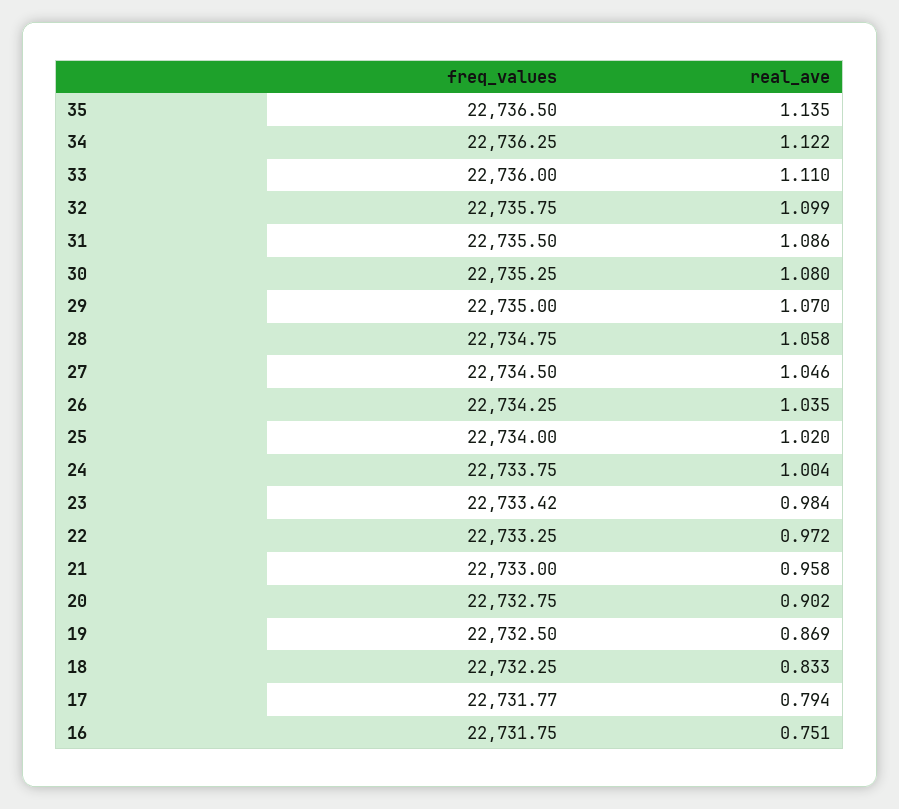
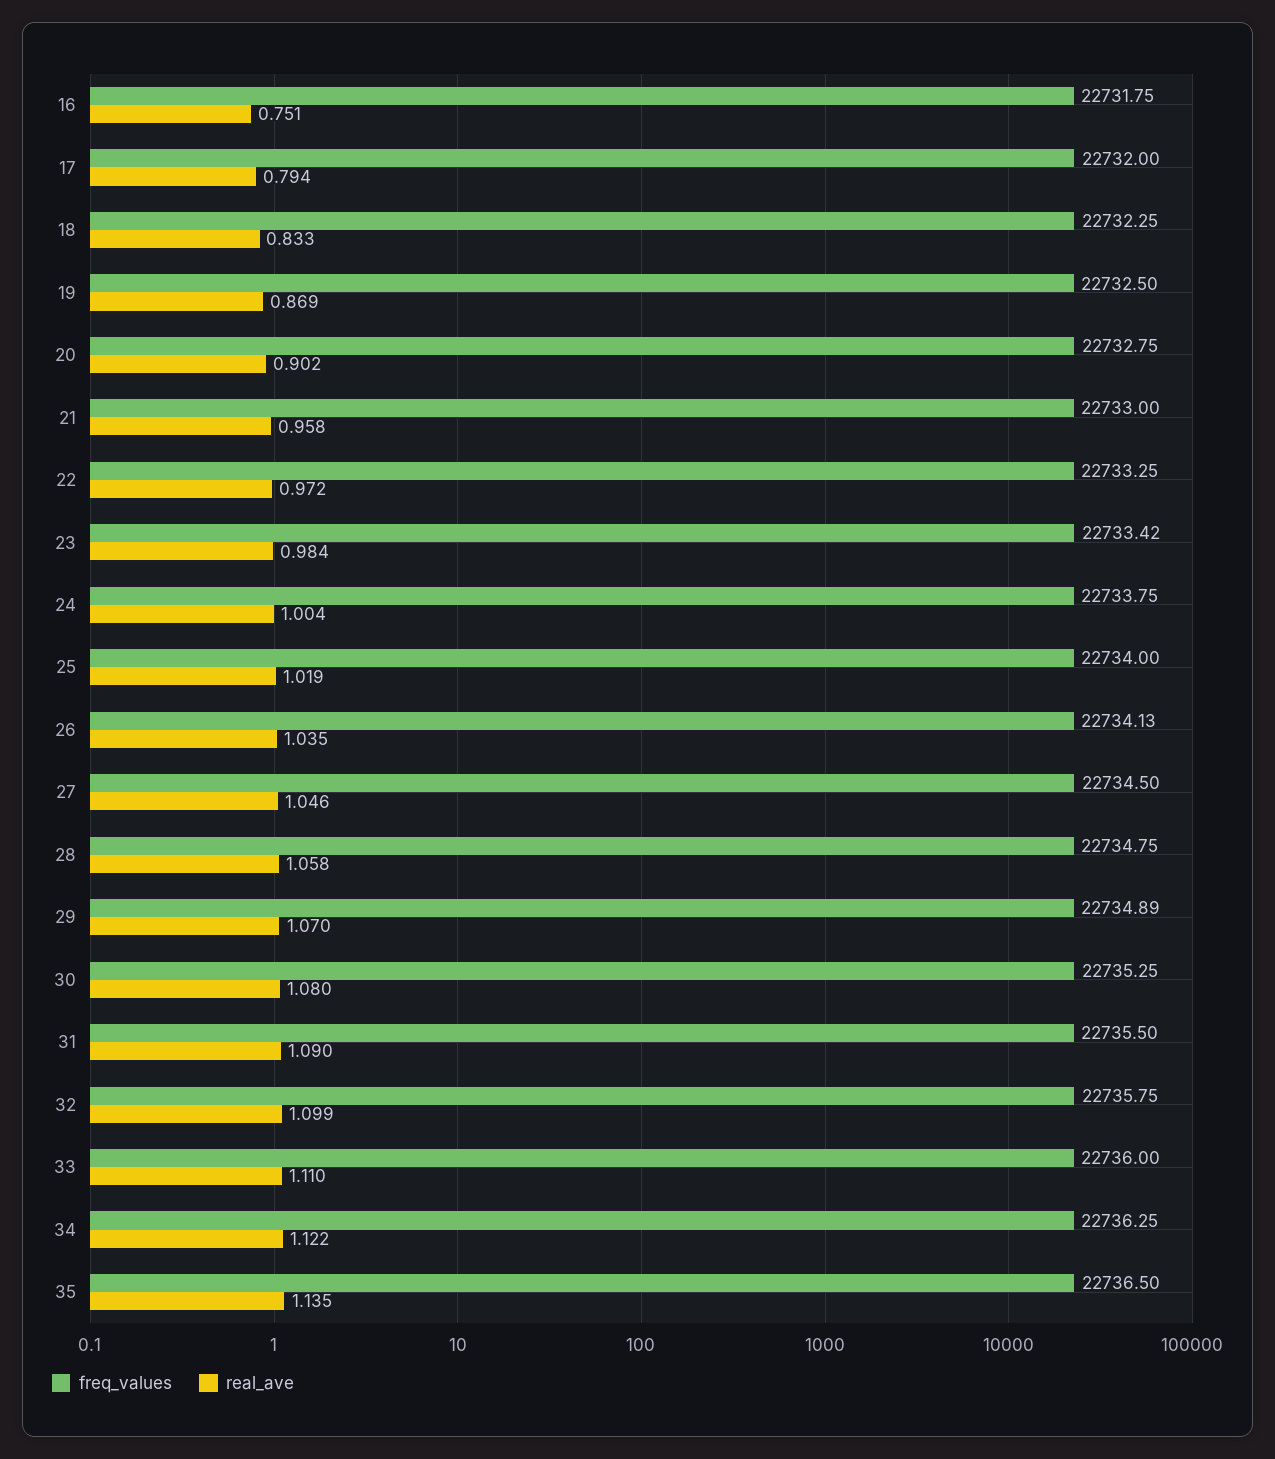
  {
    "freq_values": {
      "35": 22736.5,
      "34": 22736.25,
      "33": 22736,
      "32": 22735.75,
      "31": 22735.5,
      "30": 22735.25,
-     "29": 22735,
+     "29": 22734.89,
      "28": 22734.75,
      "27": 22734.5,
-     "26": 22734.25,
+     "26": 22734.13,
      "25": 22734,
      "24": 22733.75,
      "23": 22733.42,
      "22": 22733.25,
      "21": 22733,
      "20": 22732.75,
      "19": 22732.5,
      "18": 22732.25,
-     "17": 22731.77,
+     "17": 22732,
      "16": 22731.75
    },
    "real_ave": {
      "35": 1.135,
      "34": 1.122,
      "33": 1.11,
      "32": 1.099,
-     "31": 1.086,
+     "31": 1.09,
      "30": 1.08,
      "29": 1.07,
      "28": 1.058,
      "27": 1.046,
      "26": 1.035,
-     "25": 1.02,
+     "25": 1.019,
      "24": 1.004,
      "23": 0.984,
      "22": 0.972,
      "21": 0.958,
      "20": 0.902,
      "19": 0.869,
      "18": 0.833,
      "17": 0.794,
      "16": 0.751
    }
  }

